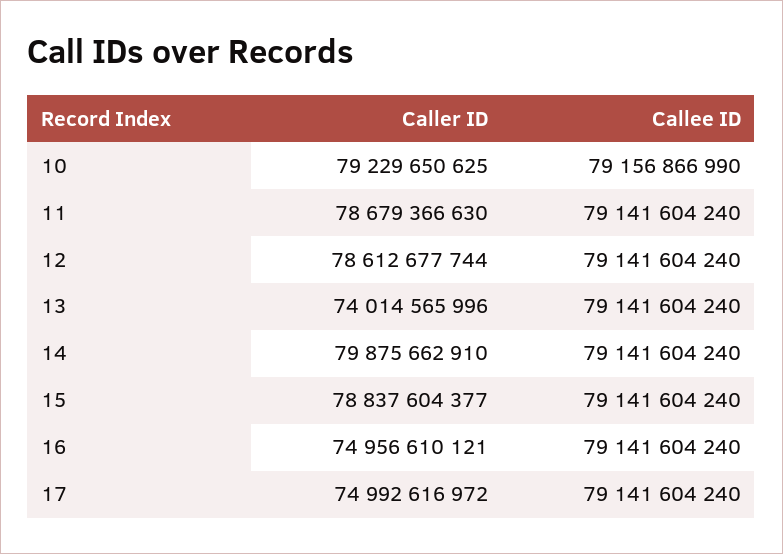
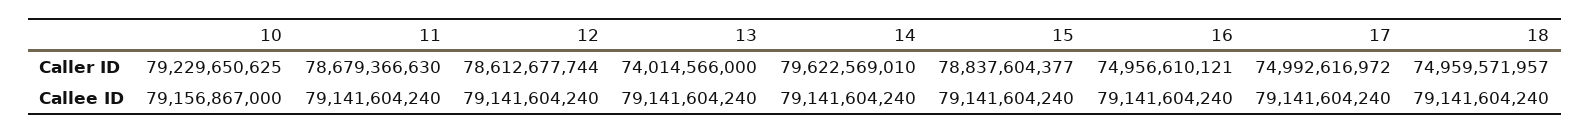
  {
    "Caller ID": {
      "10": 79229650625,
      "11": 78679366630,
      "12": 78612677744,
-     "13": 74014565996,
+     "13": 74014566000,
-     "14": 79875662910,
+     "14": 79622569010,
      "15": 78837604377,
      "16": 74956610121,
-     "17": 74992616972
+     "17": 74992616972,
+     "18": 74959571957
    },
    "Callee ID": {
-     "10": 79156866990,
+     "10": 79156867000,
      "11": 79141604240,
      "12": 79141604240,
      "13": 79141604240,
      "14": 79141604240,
      "15": 79141604240,
      "16": 79141604240,
-     "17": 79141604240
+     "17": 79141604240,
+     "18": 79141604240
    }
  }

